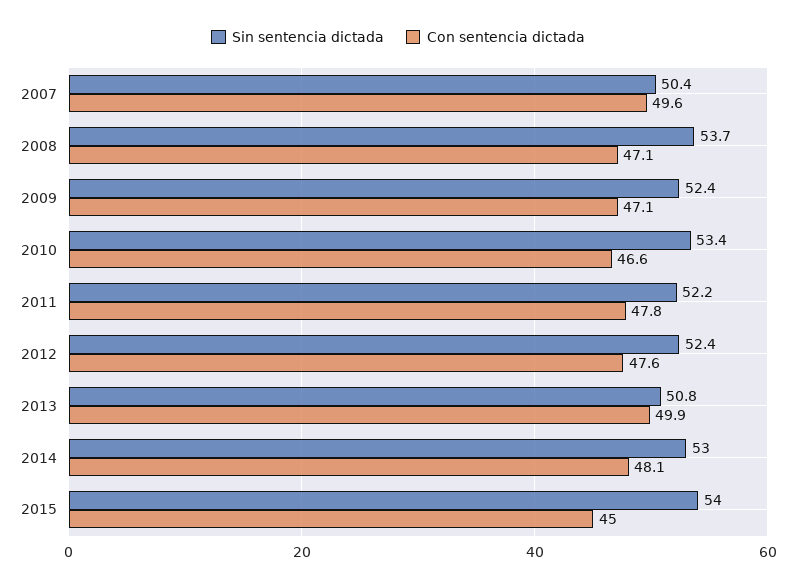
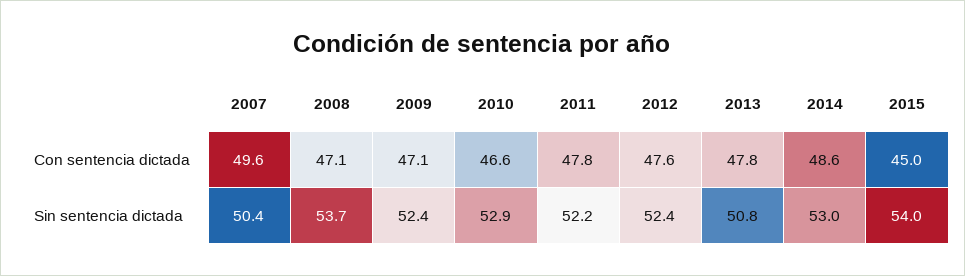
  {
    "Sin sentencia dictada": {
      "2007": 50.4,
      "2008": 53.7,
      "2009": 52.4,
-     "2010": 53.4,
+     "2010": 52.9,
      "2011": 52.2,
      "2012": 52.4,
      "2013": 50.8,
      "2014": 53,
      "2015": 54
    },
    "Con sentencia dictada": {
      "2007": 49.6,
      "2008": 47.1,
      "2009": 47.1,
      "2010": 46.6,
      "2011": 47.8,
      "2012": 47.6,
-     "2013": 49.9,
+     "2013": 47.8,
-     "2014": 48.1,
+     "2014": 48.6,
      "2015": 45
    }
  }

